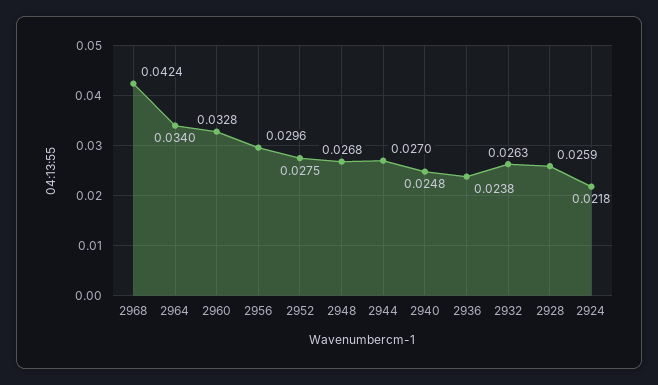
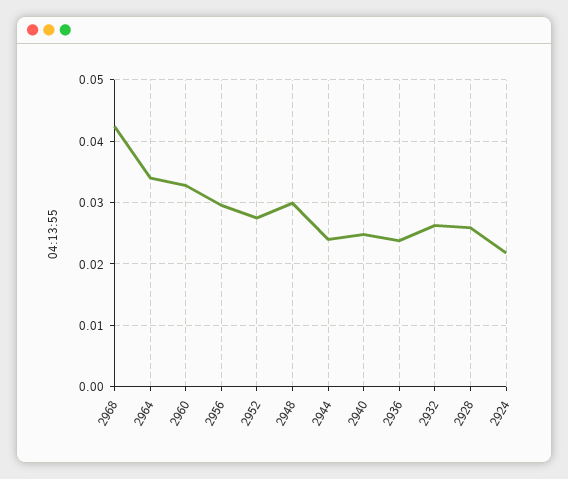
  {
    "2968": 0.0424,
    "2964": 0.034,
    "2960": 0.0328,
    "2956": 0.0296,
    "2952": 0.0275,
-   "2948": 0.0268,
+   "2948": 0.03,
-   "2944": 0.027,
+   "2944": 0.024,
    "2940": 0.0248,
    "2936": 0.0238,
    "2932": 0.0263,
    "2928": 0.0259,
    "2924": 0.0218
  }

